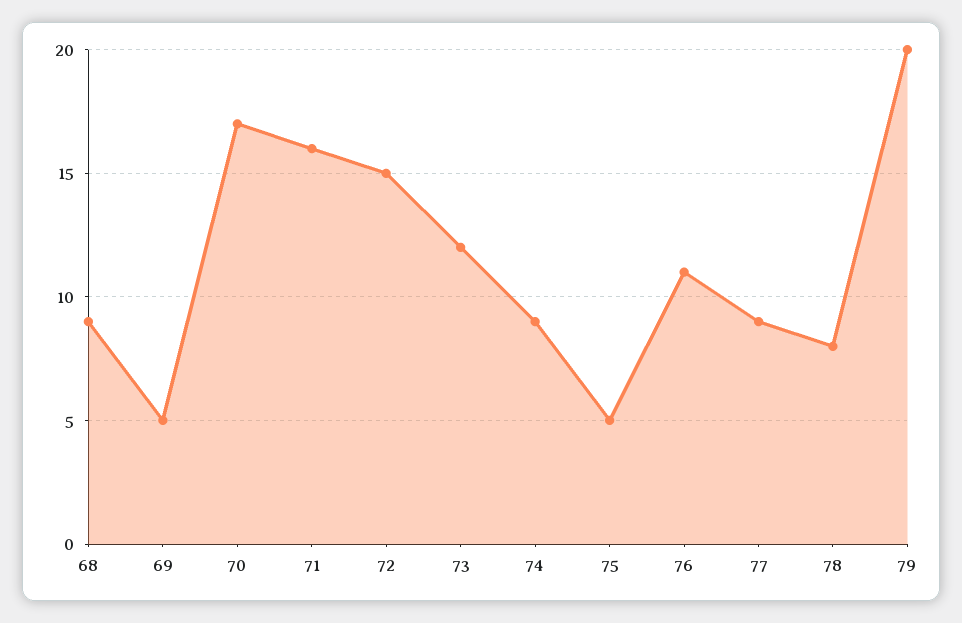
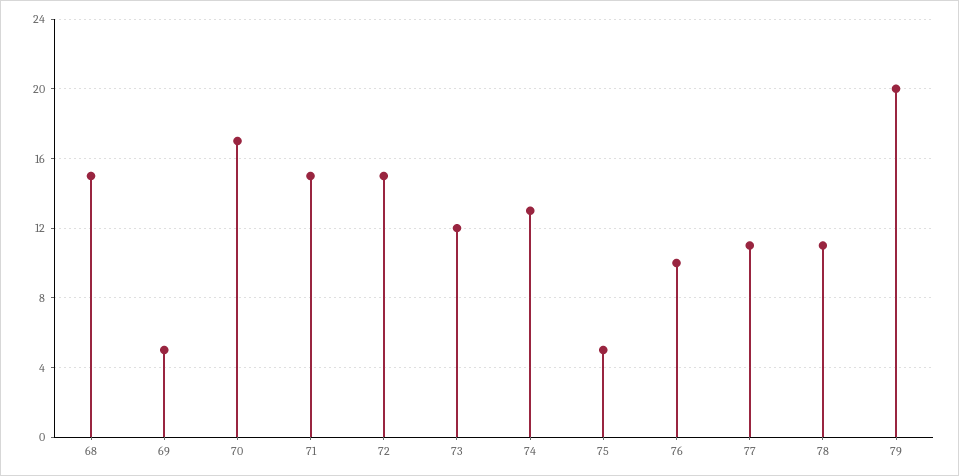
  {
-   "68": 9,
+   "68": 15,
    "69": 5,
    "70": 17,
-   "71": 16,
+   "71": 15,
    "72": 15,
    "73": 12,
-   "74": 9,
+   "74": 13,
    "75": 5,
-   "76": 11,
+   "76": 10,
-   "77": 9,
+   "77": 11,
-   "78": 8,
+   "78": 11,
    "79": 20
  }

